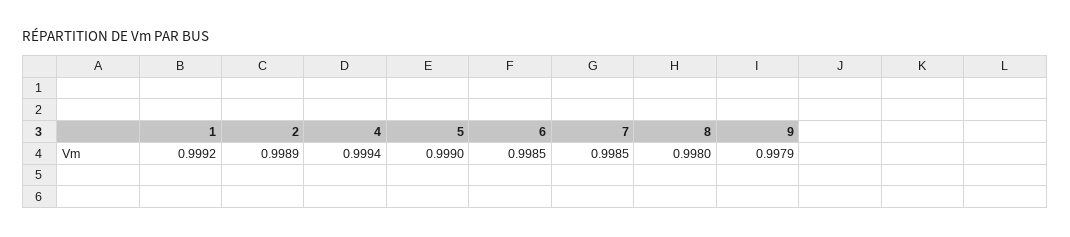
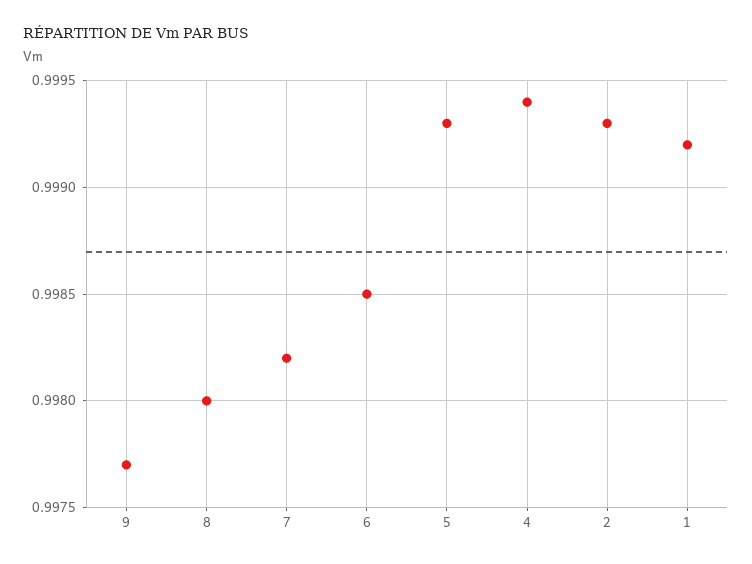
  {
    "1": 0.9992,
-   "2": 0.9989,
+   "2": 0.9993,
    "4": 0.9994,
-   "5": 0.999,
+   "5": 0.9993,
    "6": 0.9985,
-   "7": 0.9985,
+   "7": 0.9982,
    "8": 0.998,
-   "9": 0.9979
+   "9": 0.9977
  }

